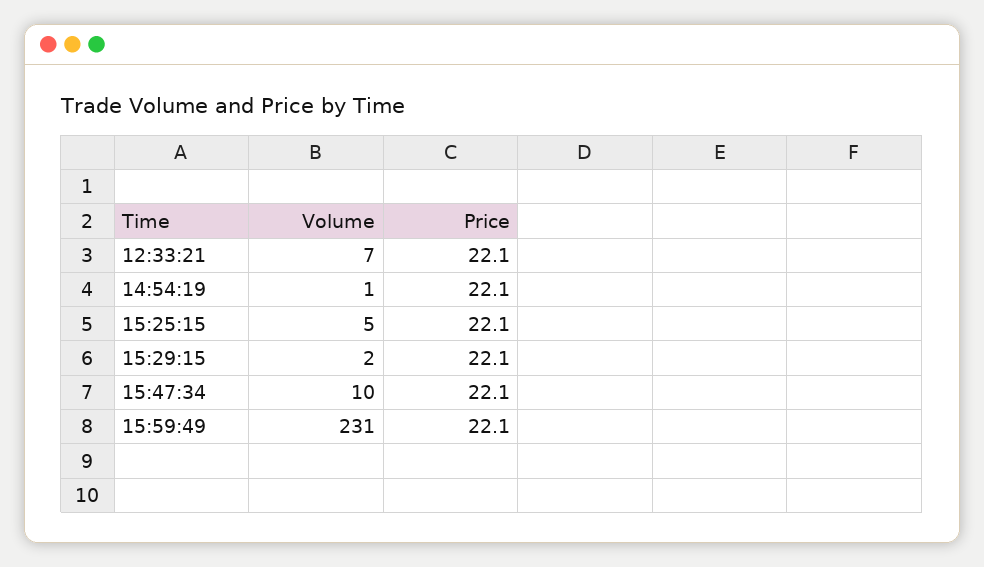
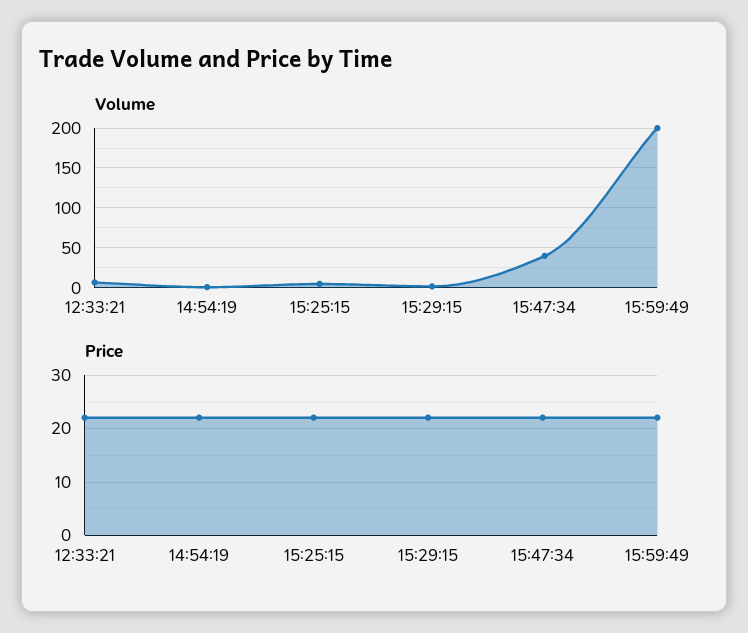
  {
    "Volume": {
      "12:33:21": 7,
      "14:54:19": 1,
      "15:25:15": 5,
      "15:29:15": 2,
-     "15:47:34": 10,
+     "15:47:34": 40,
-     "15:59:49": 231
+     "15:59:49": 200
    },
    "Price": {
      "12:33:21": 22.1,
      "14:54:19": 22.1,
      "15:25:15": 22.1,
      "15:29:15": 22.1,
      "15:47:34": 22.1,
      "15:59:49": 22.1
    }
  }

